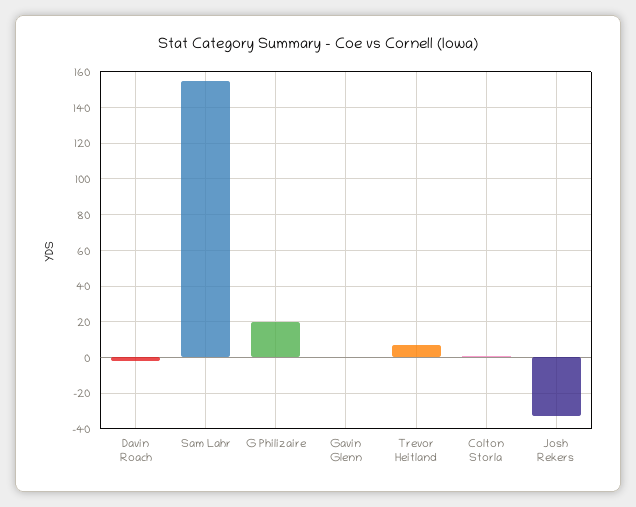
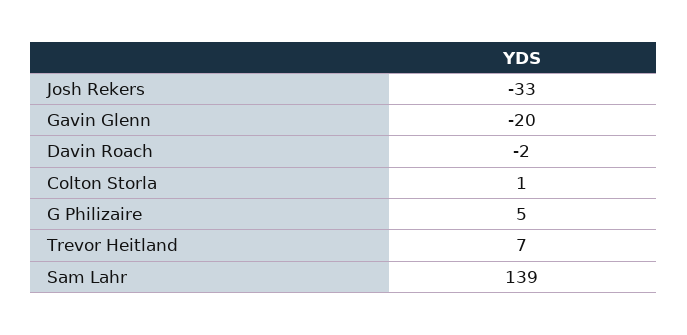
  {
    "Davin Roach": -2,
-   "Sam Lahr": 155,
+   "Sam Lahr": 139,
-   "G Philizaire": 20,
+   "G Philizaire": 5,
-   "Gavin Glenn": 0,
+   "Gavin Glenn": -20,
    "Trevor Heitland": 7,
    "Colton Storla": 1,
    "Josh Rekers": -33
  }

